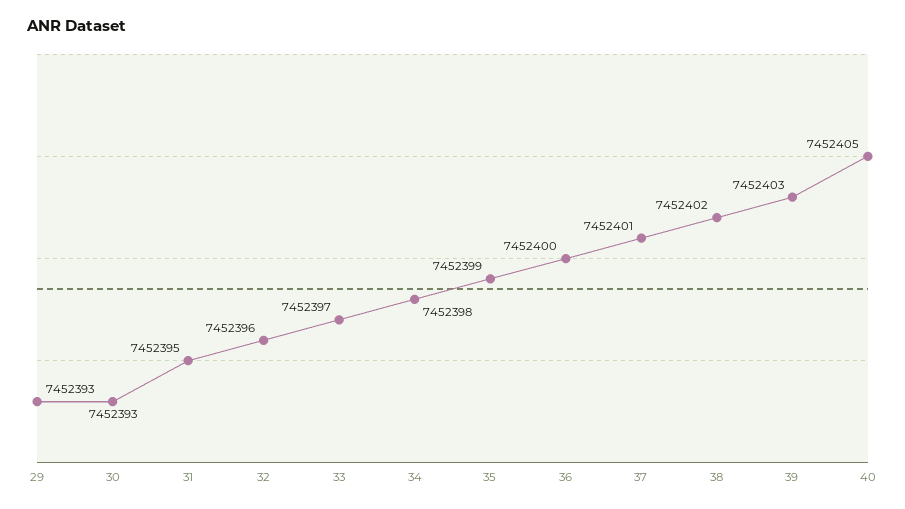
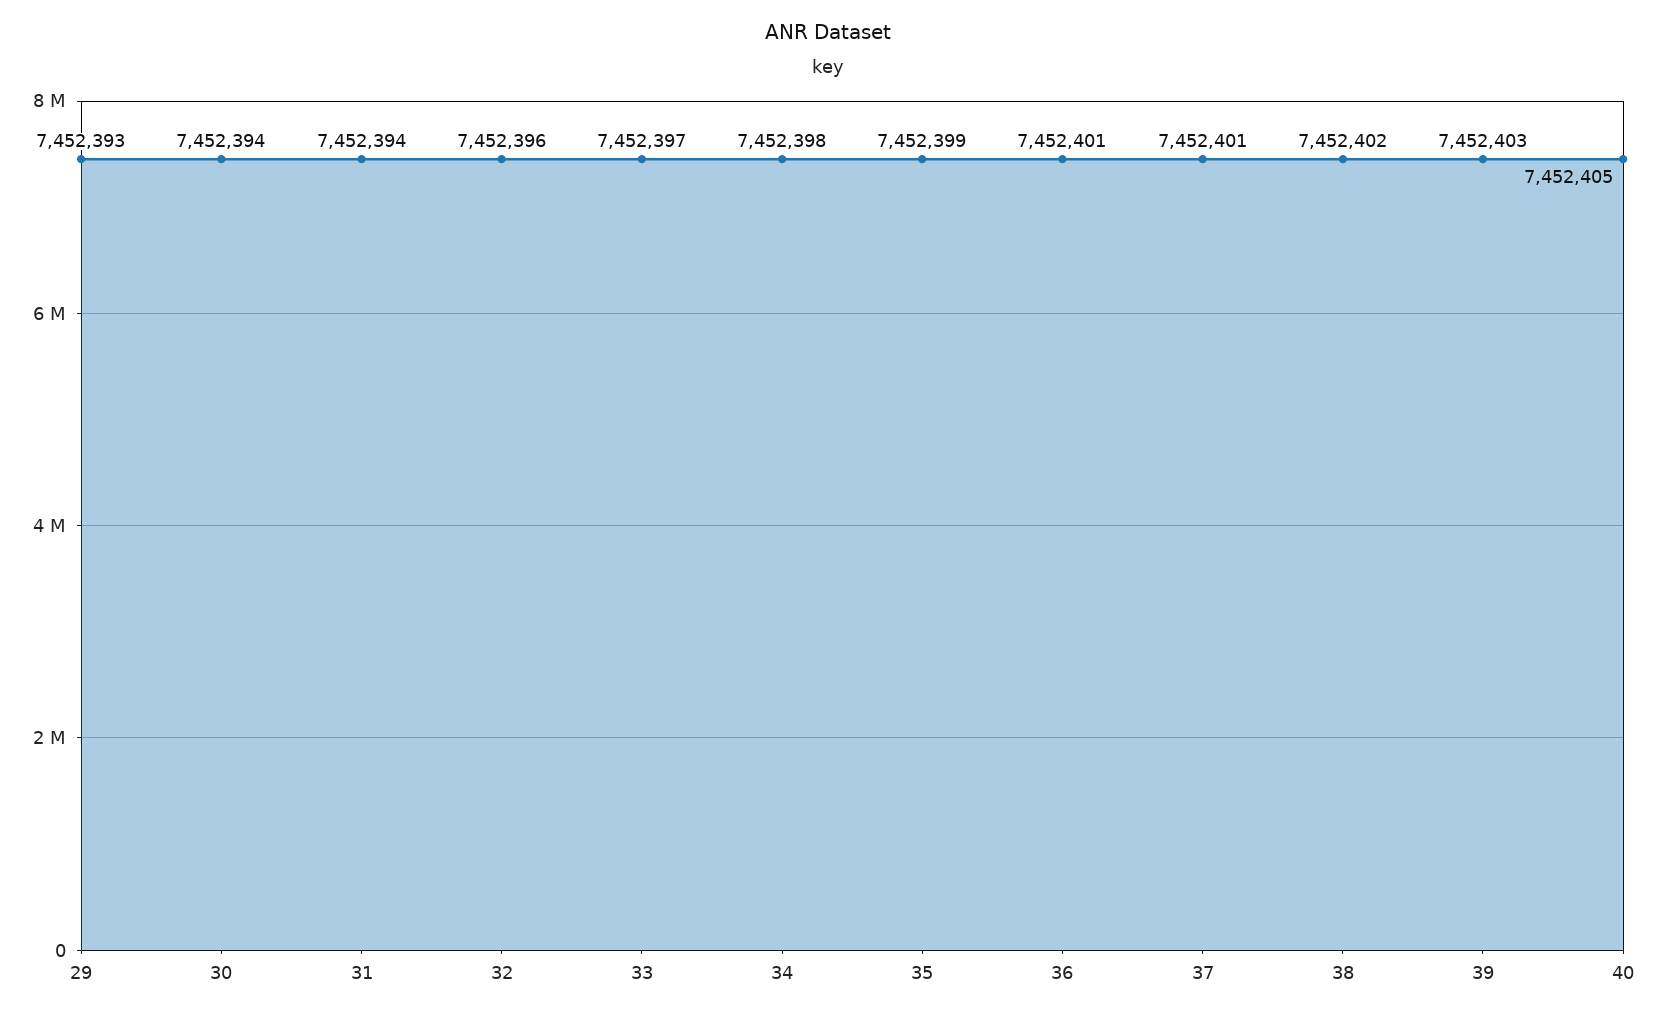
  {
    "29": 7452393,
-   "30": 7452393,
+   "30": 7452394,
-   "31": 7452395,
+   "31": 7452394,
    "32": 7452396,
    "33": 7452397,
    "34": 7452398,
    "35": 7452399,
-   "36": 7452400,
+   "36": 7452401,
    "37": 7452401,
    "38": 7452402,
    "39": 7452403,
    "40": 7452405
  }

